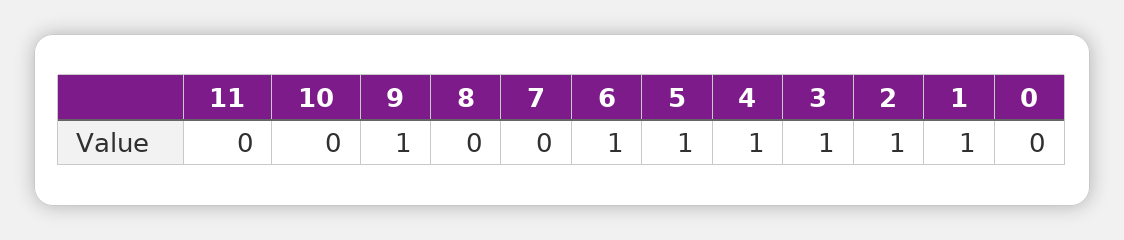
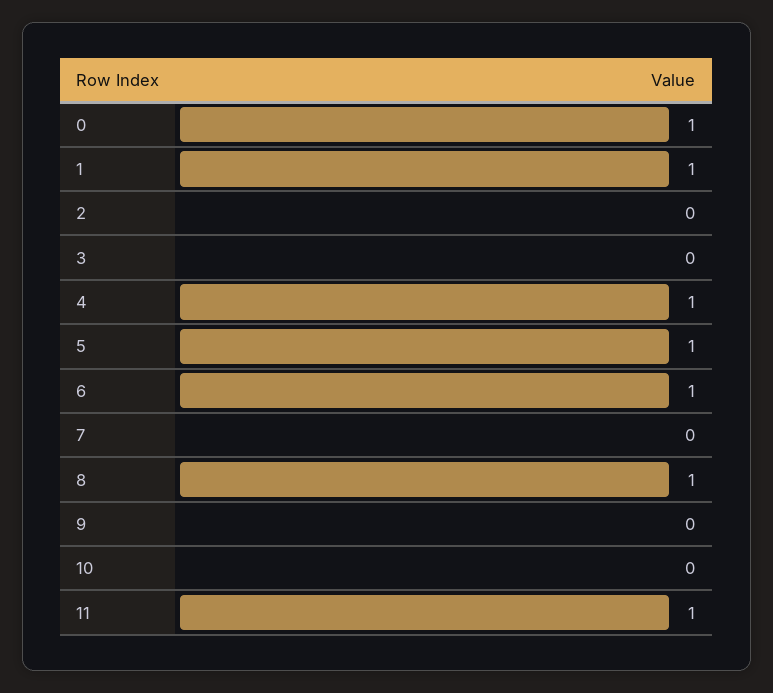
  {
-   "11": 0,
+   "11": 1,
    "10": 0,
-   "9": 1,
+   "9": 0,
-   "8": 0,
+   "8": 1,
    "7": 0,
    "6": 1,
    "5": 1,
    "4": 1,
-   "3": 1,
+   "3": 0,
-   "2": 1,
+   "2": 0,
    "1": 1,
-   "0": 0
+   "0": 1
  }

